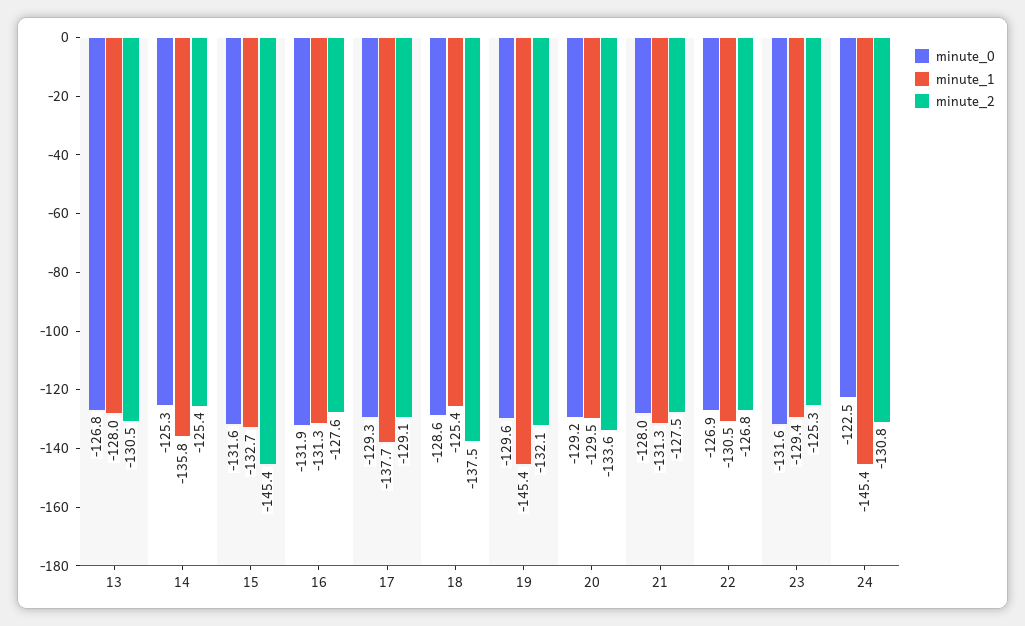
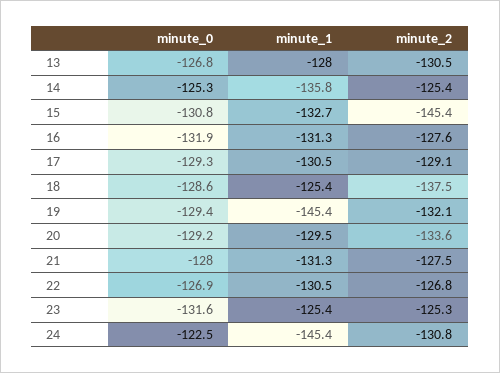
  {
    "minute_0": {
      "13": -126.8,
      "14": -125.3,
-     "15": -131.6,
+     "15": -130.8,
      "16": -131.9,
      "17": -129.3,
      "18": -128.6,
-     "19": -129.6,
+     "19": -129.4,
      "20": -129.2,
      "21": -128,
      "22": -126.9,
      "23": -131.6,
      "24": -122.5
    },
    "minute_1": {
      "13": -128,
      "14": -135.8,
      "15": -132.7,
      "16": -131.3,
-     "17": -137.7,
+     "17": -130.5,
      "18": -125.4,
      "19": -145.4,
      "20": -129.5,
      "21": -131.3,
      "22": -130.5,
-     "23": -129.4,
+     "23": -125.4,
      "24": -145.4
    },
    "minute_2": {
      "13": -130.5,
      "14": -125.4,
      "15": -145.4,
      "16": -127.6,
      "17": -129.1,
      "18": -137.5,
      "19": -132.1,
      "20": -133.6,
      "21": -127.5,
      "22": -126.8,
      "23": -125.3,
      "24": -130.8
    }
  }

